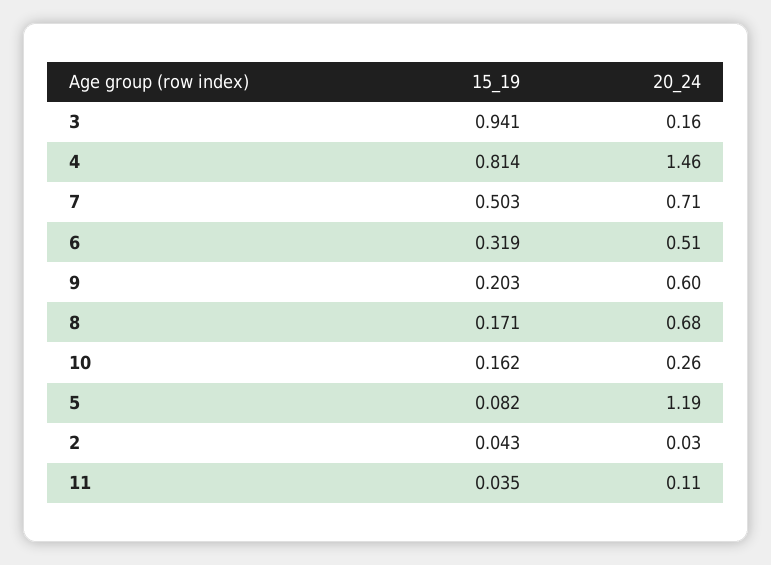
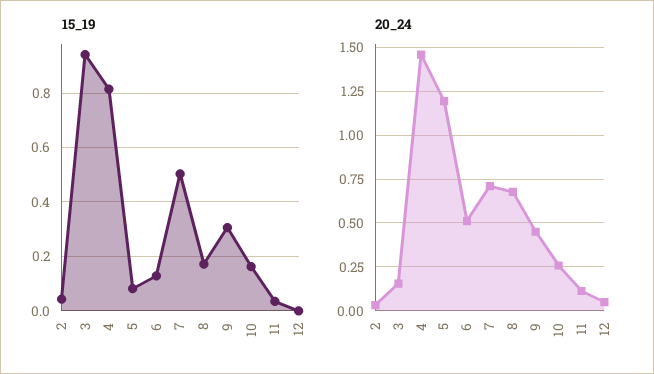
  {
    "15_19": {
      "3": 0.941,
      "4": 0.814,
      "7": 0.503,
-     "6": 0.319,
+     "6": 0.125,
-     "9": 0.203,
+     "9": 0.3,
      "8": 0.171,
      "10": 0.162,
      "5": 0.082,
      "2": 0.043,
-     "11": 0.035
+     "11": 0.035,
+     "12": 0
    },
    "20_24": {
      "3": 0.16,
      "4": 1.46,
      "7": 0.71,
      "6": 0.51,
-     "9": 0.6,
+     "9": 0.45,
      "8": 0.68,
      "10": 0.26,
      "5": 1.19,
      "2": 0.03,
-     "11": 0.11
+     "11": 0.11,
+     "12": 0.05
    }
  }

